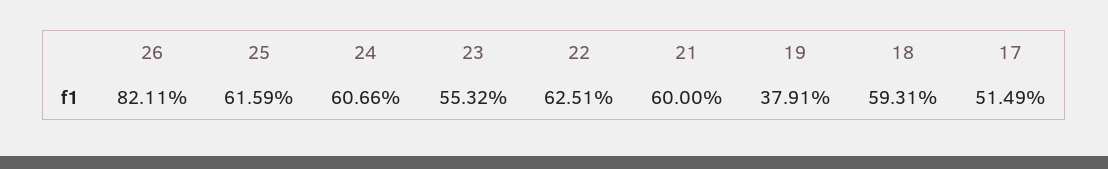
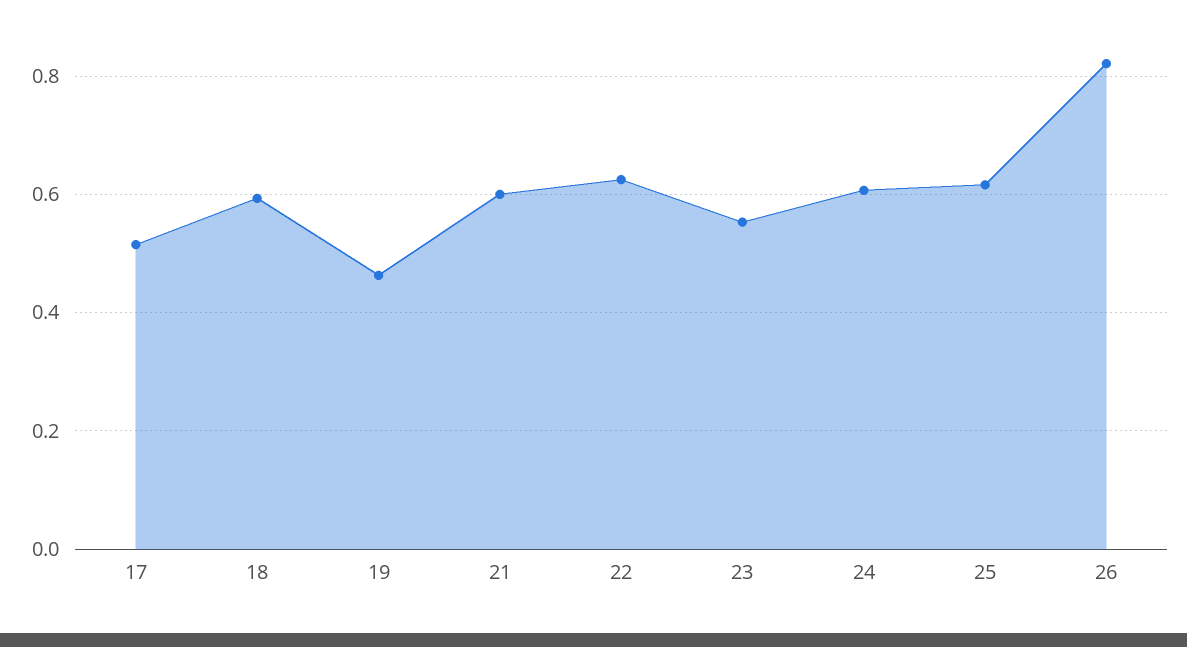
  {
    "26": 0.8211,
    "25": 0.6159,
    "24": 0.6066,
    "23": 0.5532,
    "22": 0.6251,
    "21": 0.6,
-   "19": 0.3791,
+   "19": 0.46,
    "18": 0.5931,
    "17": 0.5149
  }

